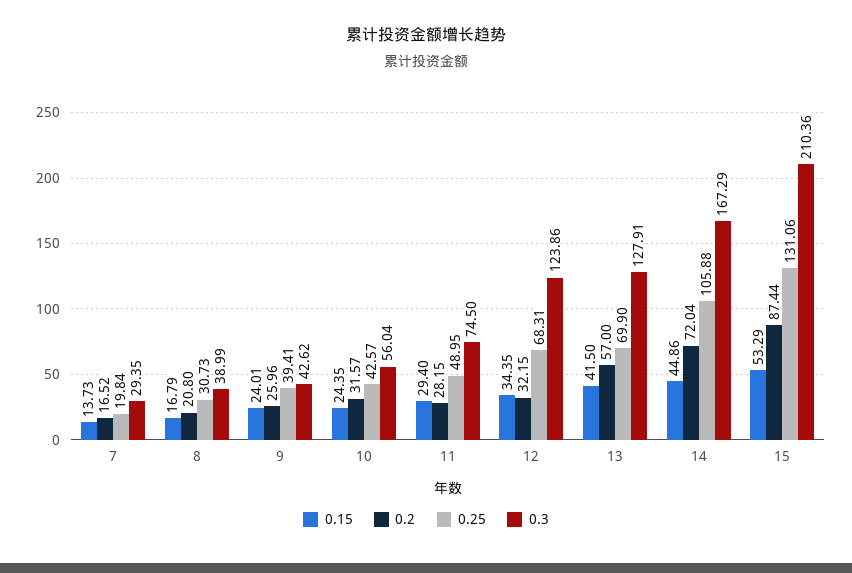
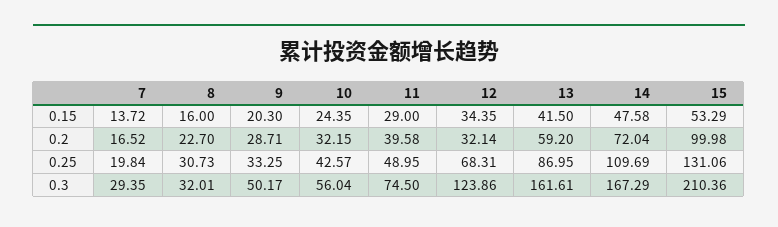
  {
    "0.15": {
-     "7": 13.73,
+     "7": 13.72,
-     "8": 16.79,
+     "8": 16,
-     "9": 24.01,
+     "9": 20.3,
      "10": 24.35,
-     "11": 29.4,
+     "11": 29,
      "12": 34.35,
      "13": 41.5,
-     "14": 44.86,
+     "14": 47.58,
      "15": 53.29
    },
    "0.2": {
      "7": 16.52,
-     "8": 20.8,
+     "8": 22.7,
-     "9": 25.96,
+     "9": 28.71,
-     "10": 31.57,
+     "10": 32.15,
-     "11": 28.15,
+     "11": 39.58,
-     "12": 32.15,
+     "12": 32.14,
-     "13": 57,
+     "13": 59.2,
      "14": 72.04,
-     "15": 87.44
+     "15": 99.98
    },
    "0.25": {
      "7": 19.84,
      "8": 30.73,
-     "9": 39.41,
+     "9": 33.25,
      "10": 42.57,
      "11": 48.95,
      "12": 68.31,
-     "13": 69.9,
+     "13": 86.95,
-     "14": 105.88,
+     "14": 109.69,
      "15": 131.06
    },
    "0.3": {
      "7": 29.35,
-     "8": 38.99,
+     "8": 32.01,
-     "9": 42.62,
+     "9": 50.17,
      "10": 56.04,
      "11": 74.5,
      "12": 123.86,
-     "13": 127.91,
+     "13": 161.61,
      "14": 167.29,
      "15": 210.36
    }
  }

